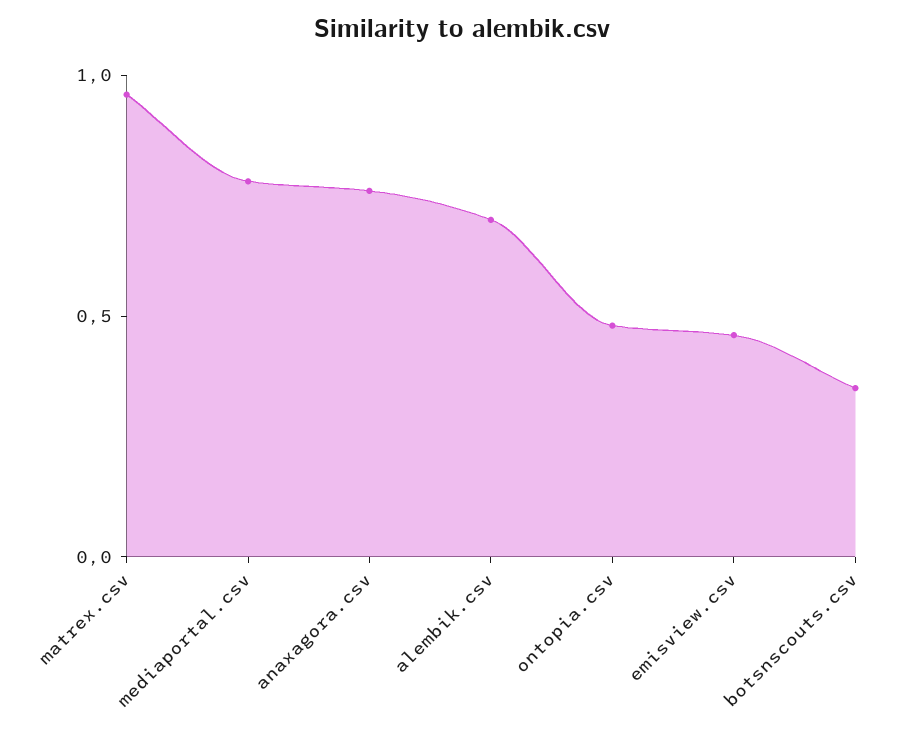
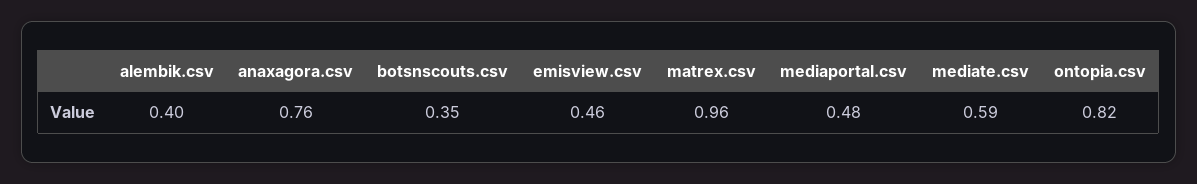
  {
    "matrex.csv": 0.96,
-   "mediaportal.csv": 0.8,
+   "mediaportal.csv": 0.48,
    "anaxagora.csv": 0.76,
-   "alembik.csv": 0.7,
+   "alembik.csv": 0.4,
-   "ontopia.csv": 0.5,
+   "ontopia.csv": 0.82,
    "emisview.csv": 0.46,
-   "botsnscouts.csv": 0.35
+   "botsnscouts.csv": 0.35,
+   "mediate.csv": 0.59
  }

